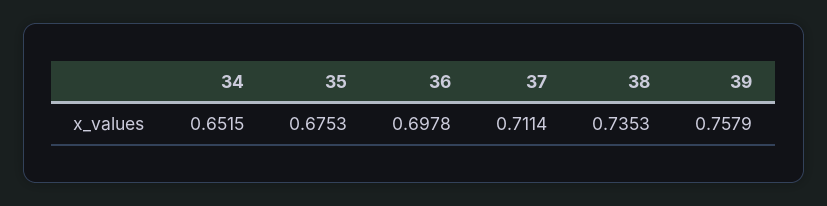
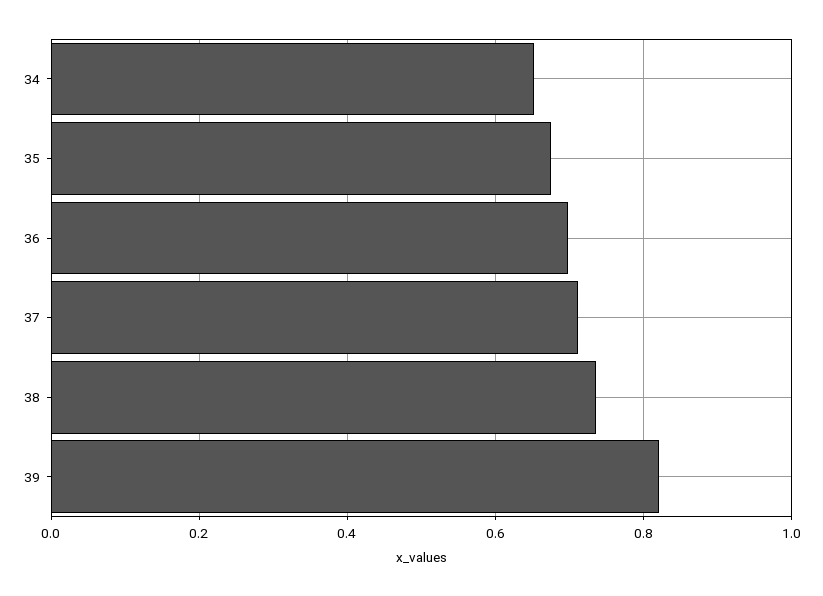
  {
    "34": 0.6515,
    "35": 0.6753,
    "36": 0.6978,
    "37": 0.7114,
    "38": 0.7353,
-   "39": 0.7579
+   "39": 0.82
  }

